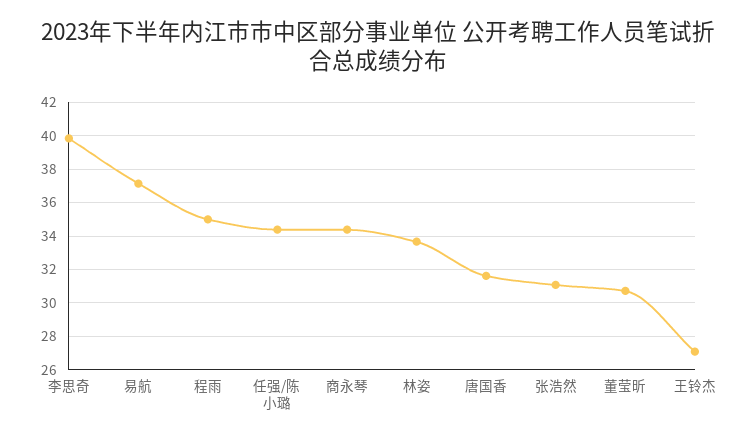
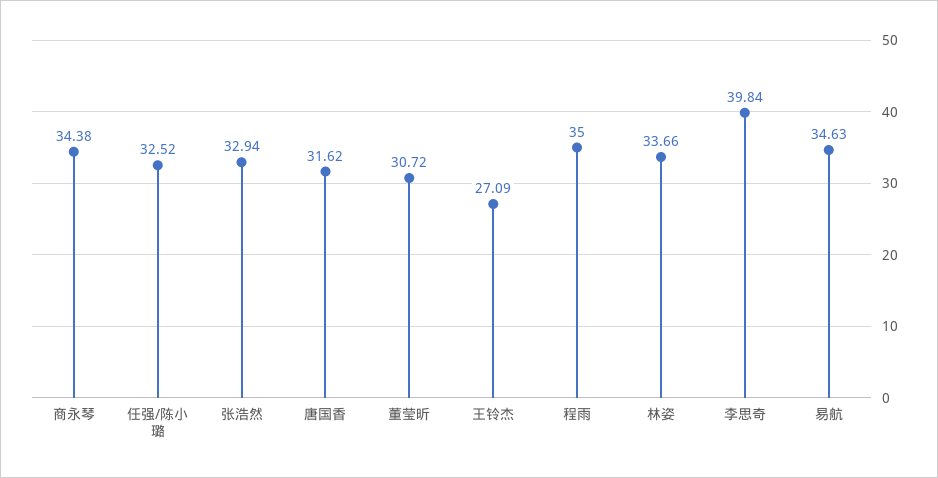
  {
    "李思奇": 39.84,
-   "易航": 37,
+   "易航": 34.63,
    "程雨": 35,
-   "任强/陈小璐": 34.5,
+   "任强/陈小璐": 32.52,
    "商永琴": 34.38,
    "林姿": 33.66,
    "唐国香": 31.62,
-   "张浩然": 31,
+   "张浩然": 32.94,
    "董莹昕": 30.72,
    "王铃杰": 27.09
  }

